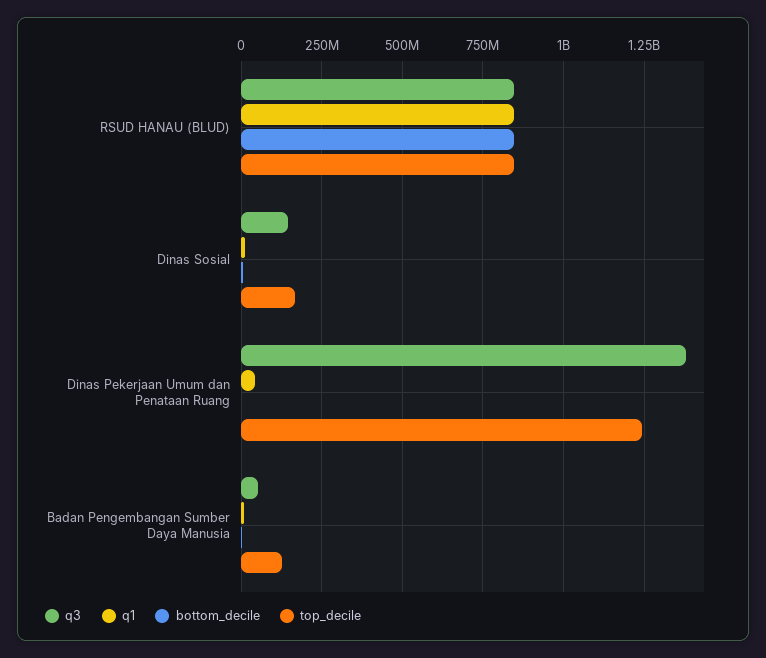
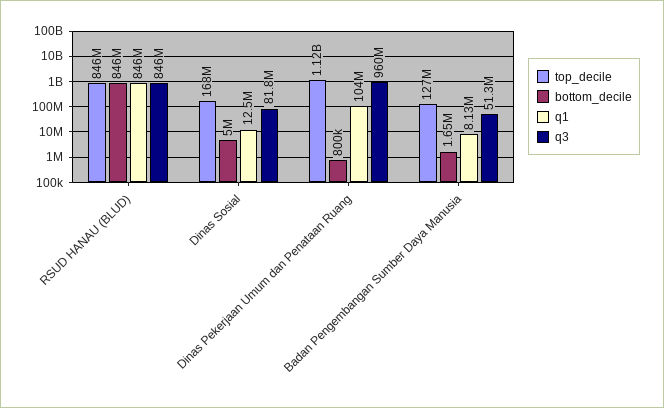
  {
    "q3": {
      "RSUD HANAU (BLUD)": 846000000,
-     "Dinas Sosial": 150000000,
+     "Dinas Sosial": 81800000,
-     "Dinas Pekerjaan Umum dan Penataan Ruang": 1375000000,
+     "Dinas Pekerjaan Umum dan Penataan Ruang": 960000000,
      "Badan Pengembangan Sumber Daya Manusia": 51300000
    },
    "q1": {
      "RSUD HANAU (BLUD)": 846000000,
      "Dinas Sosial": 12500000,
-     "Dinas Pekerjaan Umum dan Penataan Ruang": 50000000,
+     "Dinas Pekerjaan Umum dan Penataan Ruang": 104000000,
      "Badan Pengembangan Sumber Daya Manusia": 8130000
    },
    "bottom_decile": {
      "RSUD HANAU (BLUD)": 846000000,
      "Dinas Sosial": 5000000,
      "Dinas Pekerjaan Umum dan Penataan Ruang": 800000,
      "Badan Pengembangan Sumber Daya Manusia": 1650000
    },
    "top_decile": {
      "RSUD HANAU (BLUD)": 846000000,
      "Dinas Sosial": 168000000,
-     "Dinas Pekerjaan Umum dan Penataan Ruang": 1250000000,
+     "Dinas Pekerjaan Umum dan Penataan Ruang": 1120000000,
      "Badan Pengembangan Sumber Daya Manusia": 127000000
    }
  }

